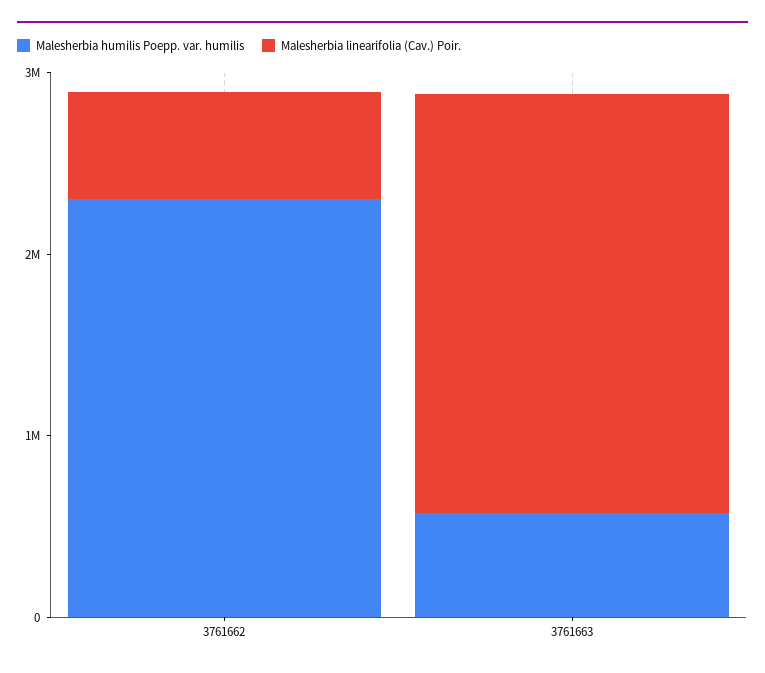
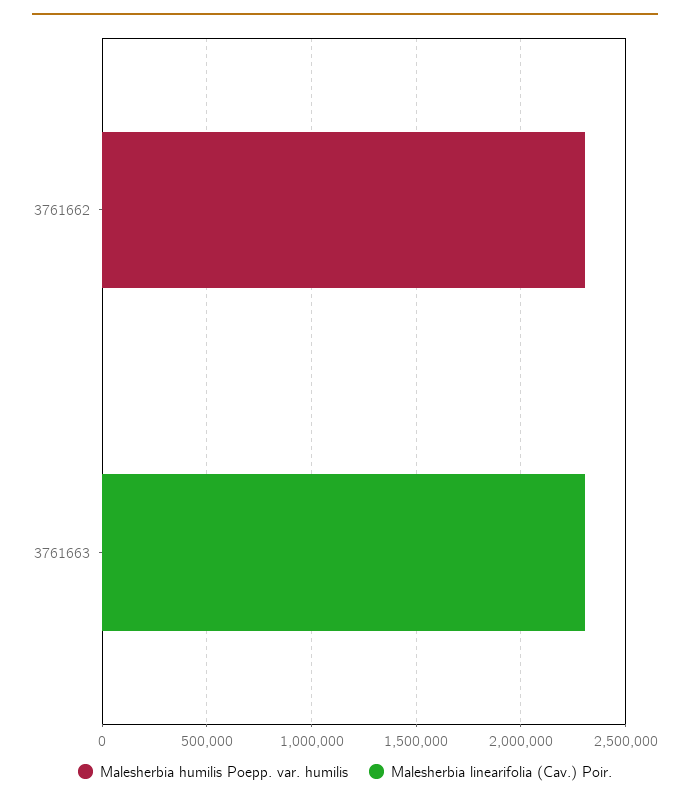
  {
    "Malesherbia humilis Poepp. var. humilis": {
      "3761662": 2300000,
-     "3761663": 600000
+     "3761663": 0
    },
    "Malesherbia linearifolia (Cav.) Poir.": {
-     "3761662": 600000,
+     "3761662": 0,
      "3761663": 2300000
    }
  }

